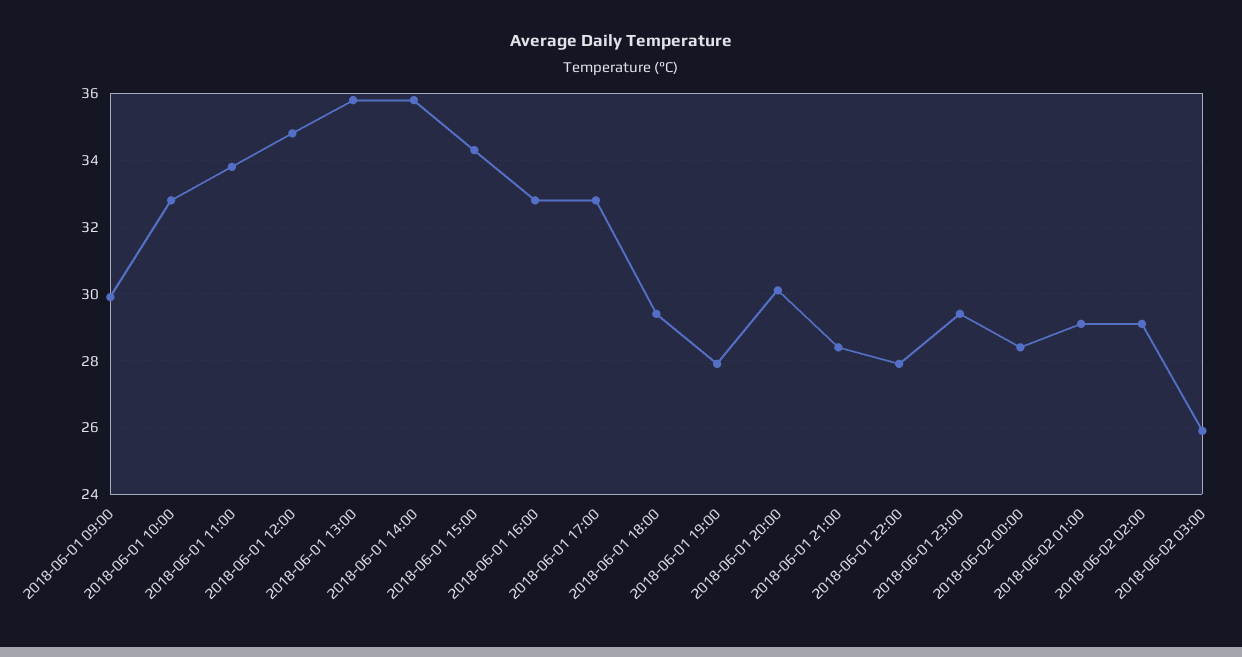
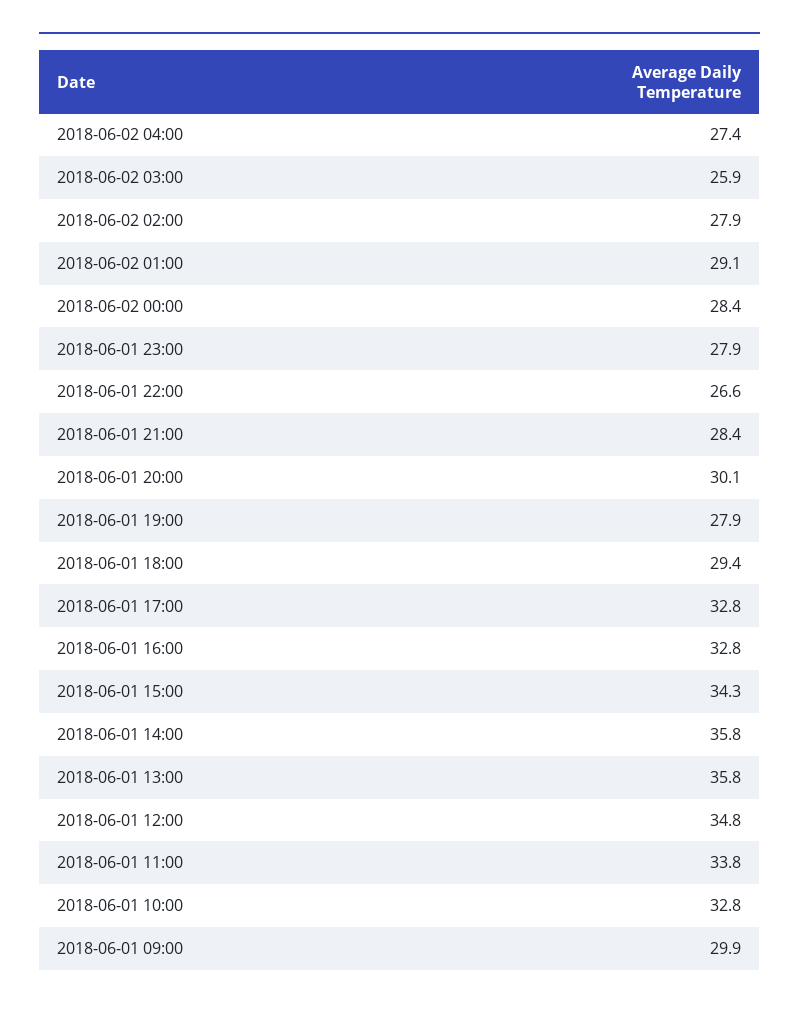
  {
    "2018-06-01 09:00": 29.9,
    "2018-06-01 10:00": 32.8,
    "2018-06-01 11:00": 33.8,
    "2018-06-01 12:00": 34.8,
    "2018-06-01 13:00": 35.8,
    "2018-06-01 14:00": 35.8,
    "2018-06-01 15:00": 34.3,
    "2018-06-01 16:00": 32.8,
    "2018-06-01 17:00": 32.8,
    "2018-06-01 18:00": 29.4,
    "2018-06-01 19:00": 27.9,
    "2018-06-01 20:00": 30.1,
    "2018-06-01 21:00": 28.4,
-   "2018-06-01 22:00": 28,
+   "2018-06-01 22:00": 26.6,
-   "2018-06-01 23:00": 29.5,
+   "2018-06-01 23:00": 27.9,
    "2018-06-02 00:00": 28.4,
    "2018-06-02 01:00": 29.1,
-   "2018-06-02 02:00": 29,
+   "2018-06-02 02:00": 27.9,
-   "2018-06-02 03:00": 25.9
+   "2018-06-02 03:00": 25.9,
+   "2018-06-02 04:00": 27.4
  }

